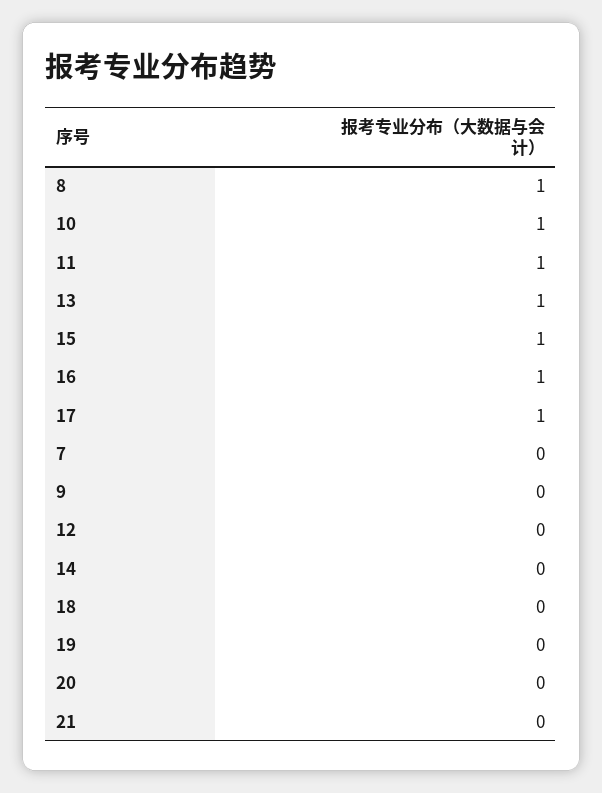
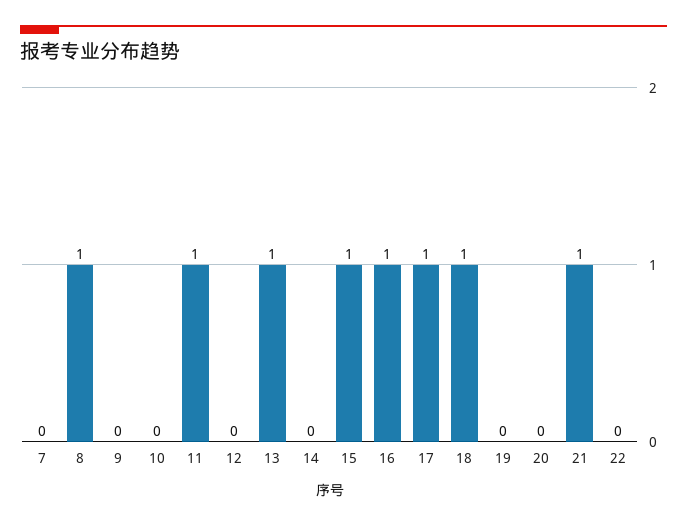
  {
    "8": 1,
-   "10": 1,
+   "10": 0,
    "11": 1,
    "13": 1,
    "15": 1,
    "16": 1,
    "17": 1,
    "7": 0,
    "9": 0,
    "12": 0,
    "14": 0,
-   "18": 0,
+   "18": 1,
    "19": 0,
    "20": 0,
-   "21": 0
+   "21": 1,
+   "22": 0
  }

